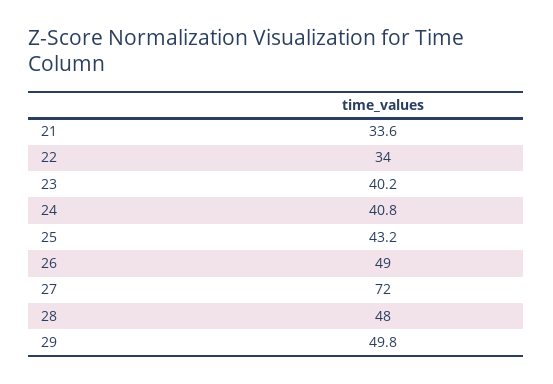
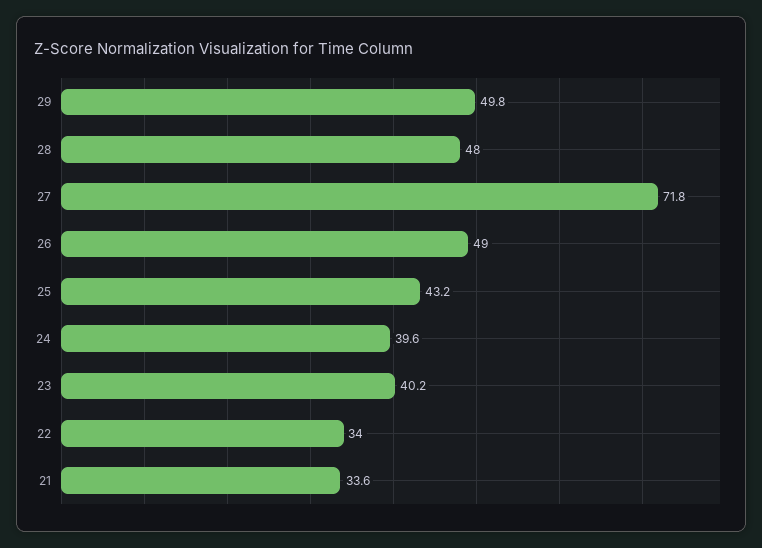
  {
    "21": 33.6,
    "22": 34,
    "23": 40.2,
-   "24": 40.8,
+   "24": 39.6,
    "25": 43.2,
    "26": 49,
-   "27": 72,
+   "27": 71.8,
    "28": 48,
    "29": 49.8
  }

